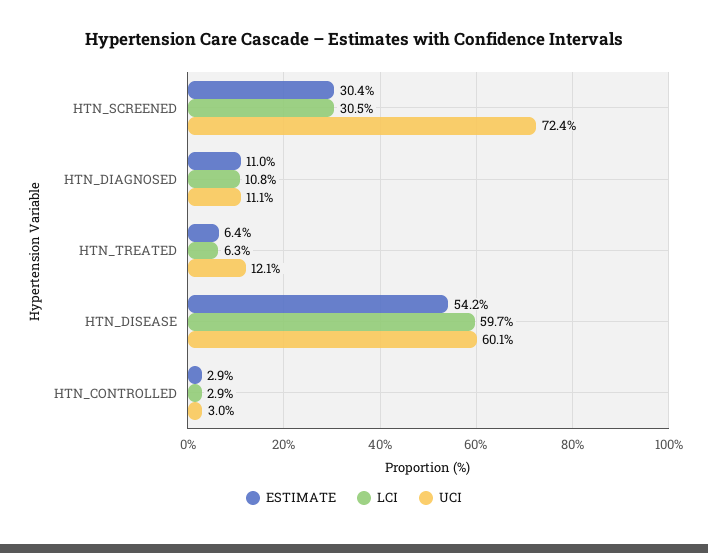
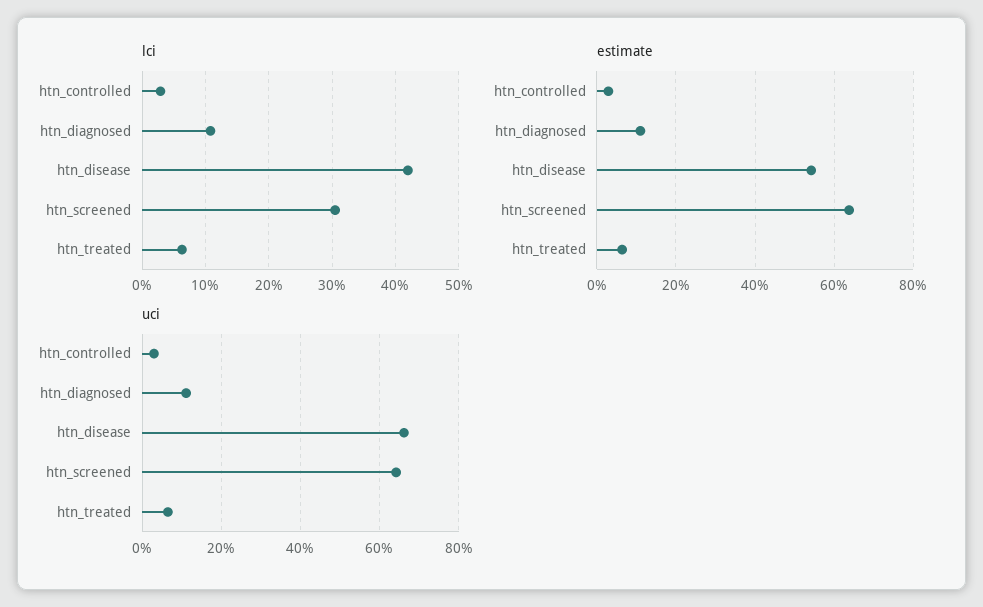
  {
    "ESTIMATE": {
-     "HTN_SCREENED": 30.4,
+     "HTN_SCREENED": 64,
      "HTN_DIAGNOSED": 11,
      "HTN_TREATED": 6.4,
      "HTN_DISEASE": 54.2,
      "HTN_CONTROLLED": 2.9
    },
    "LCI": {
      "HTN_SCREENED": 30.5,
      "HTN_DIAGNOSED": 10.8,
      "HTN_TREATED": 6.3,
-     "HTN_DISEASE": 59.7,
+     "HTN_DISEASE": 42,
      "HTN_CONTROLLED": 2.9
    },
    "UCI": {
-     "HTN_SCREENED": 72.4,
+     "HTN_SCREENED": 64,
      "HTN_DIAGNOSED": 11.1,
-     "HTN_TREATED": 12.1,
+     "HTN_TREATED": 6,
-     "HTN_DISEASE": 60.1,
+     "HTN_DISEASE": 66,
      "HTN_CONTROLLED": 3
    }
  }

